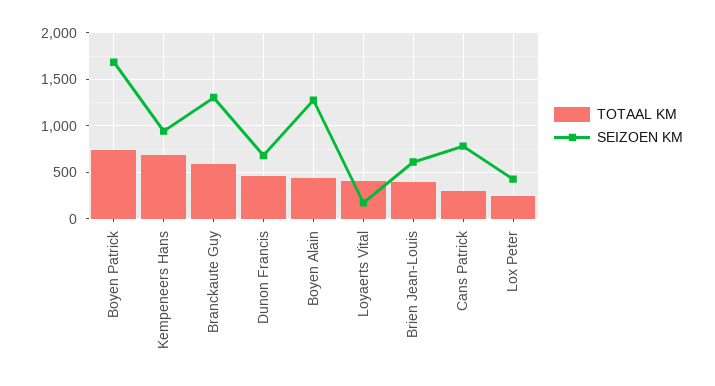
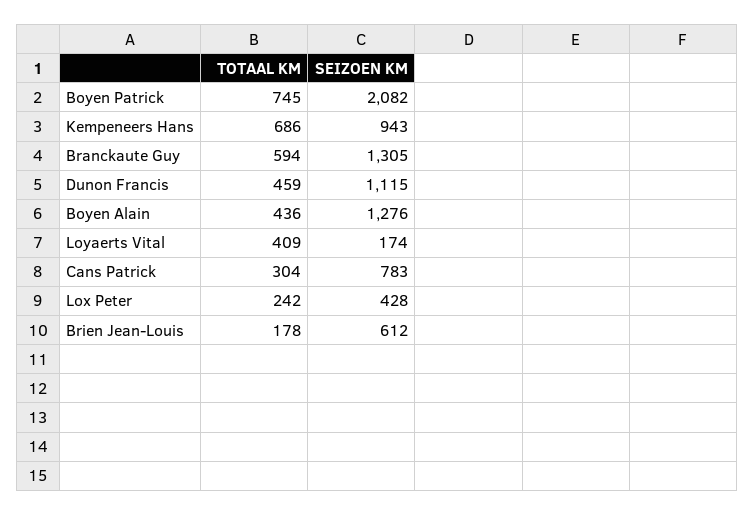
  {
    "TOTAAL KM": {
      "Boyen Patrick": 745,
      "Kempeneers Hans": 686,
      "Branckaute Guy": 594,
      "Dunon Francis": 459,
      "Boyen Alain": 436,
      "Loyaerts Vital": 409,
-     "Brien Jean-Louis": 400,
+     "Brien Jean-Louis": 178,
      "Cans Patrick": 304,
      "Lox Peter": 242
    },
    "SEIZOEN KM": {
-     "Boyen Patrick": 1700,
+     "Boyen Patrick": 2082,
      "Kempeneers Hans": 943,
      "Branckaute Guy": 1305,
-     "Dunon Francis": 700,
+     "Dunon Francis": 1115,
      "Boyen Alain": 1276,
      "Loyaerts Vital": 174,
      "Brien Jean-Louis": 612,
      "Cans Patrick": 783,
      "Lox Peter": 428
    }
  }

